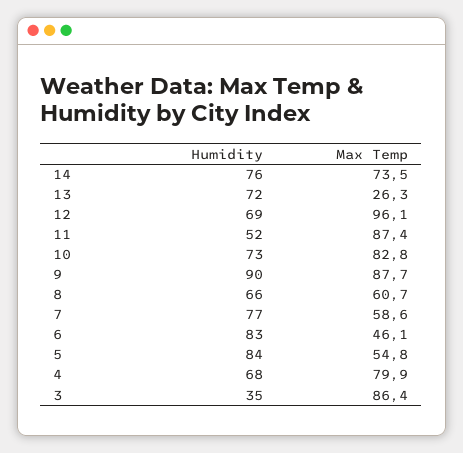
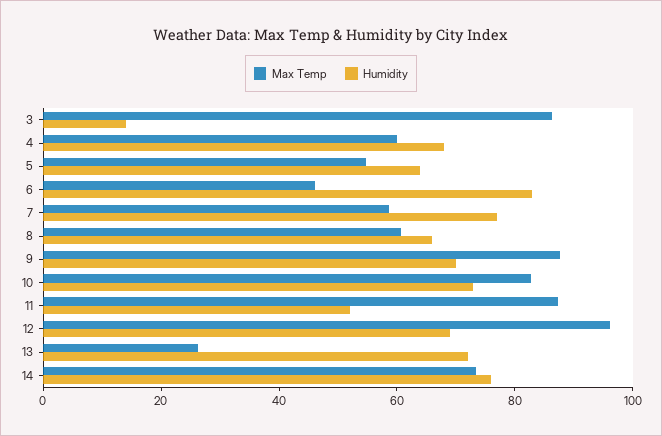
  {
    "Humidity": {
      "14": 76,
      "13": 72,
      "12": 69,
      "11": 52,
      "10": 73,
-     "9": 90,
+     "9": 70,
      "8": 66,
      "7": 77,
      "6": 83,
-     "5": 84,
+     "5": 65,
      "4": 68,
-     "3": 35
+     "3": 15
    },
    "Max Temp": {
      "14": 73.5,
      "13": 26.3,
      "12": 96.1,
      "11": 87.4,
      "10": 82.8,
      "9": 87.7,
      "8": 60.7,
      "7": 58.6,
      "6": 46.1,
      "5": 54.8,
-     "4": 79.9,
+     "4": 60,
      "3": 86.4
    }
  }

